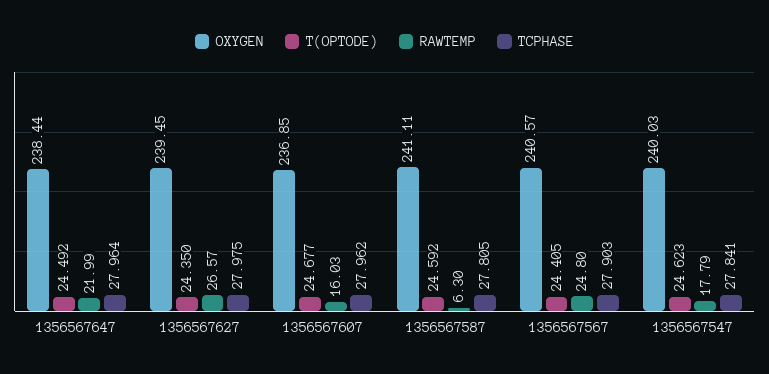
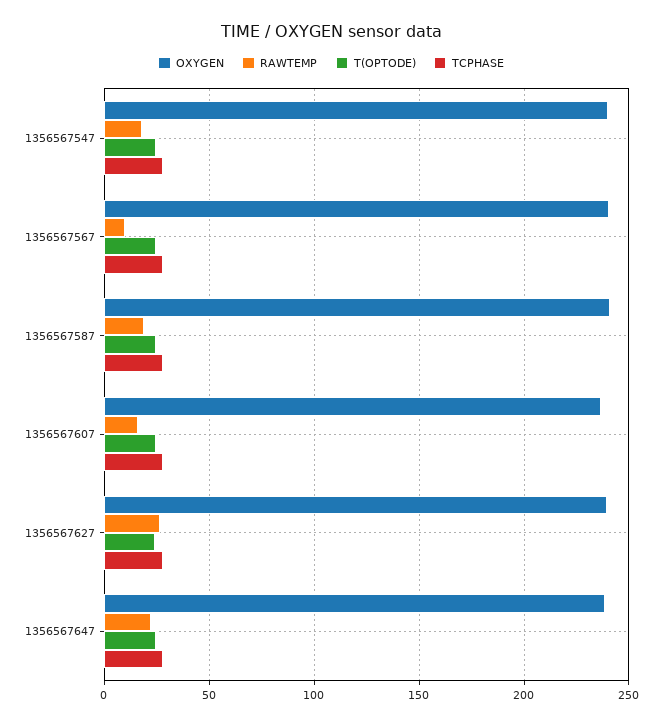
  {
    "OXYGEN": {
      "1356567647": 238.44,
      "1356567627": 239.45,
      "1356567607": 236.85,
      "1356567587": 241.11,
      "1356567567": 240.57,
      "1356567547": 240.03
    },
    "T(OPTODE)": {
      "1356567647": 24.492,
      "1356567627": 24.35,
      "1356567607": 24.677,
      "1356567587": 24.592,
      "1356567567": 24.405,
      "1356567547": 24.623
    },
    "RAWTEMP": {
      "1356567647": 21.99,
      "1356567627": 26.57,
      "1356567607": 16.03,
-     "1356567587": 6.3,
+     "1356567587": 20,
-     "1356567567": 24.8,
+     "1356567567": 10,
      "1356567547": 17.79
    },
    "TCPHASE": {
      "1356567647": 27.964,
      "1356567627": 27.975,
      "1356567607": 27.962,
      "1356567587": 27.805,
      "1356567567": 27.903,
      "1356567547": 27.841
    }
  }

